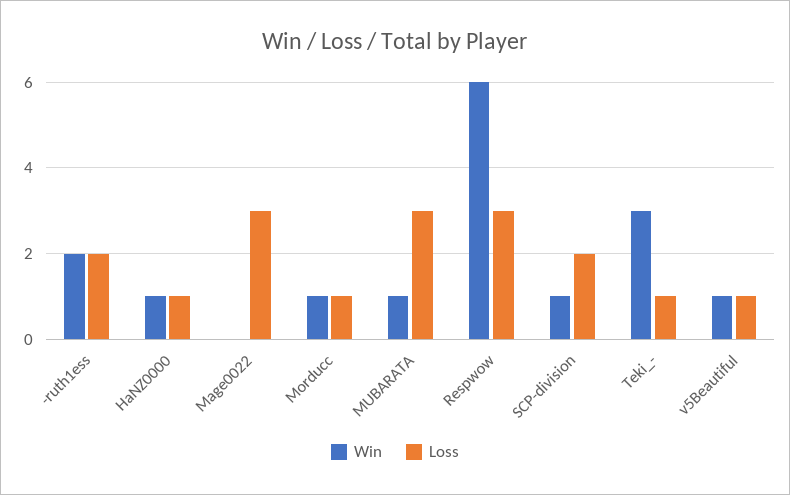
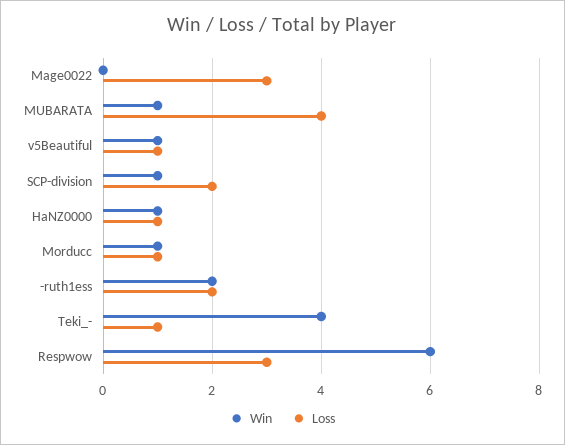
  {
    "Win": {
      "-ruth1ess": 2,
      "HaNZ0000": 1,
      "Mage0022": 0,
      "Morducc": 1,
      "MUBARATA": 1,
      "Respwow": 6,
      "SCP-division": 1,
-     "Teki_-": 3,
+     "Teki_-": 4,
      "v5Beautiful": 1
    },
    "Loss": {
      "-ruth1ess": 2,
      "HaNZ0000": 1,
      "Mage0022": 3,
      "Morducc": 1,
-     "MUBARATA": 3,
+     "MUBARATA": 4,
      "Respwow": 3,
      "SCP-division": 2,
      "Teki_-": 1,
      "v5Beautiful": 1
    }
  }

